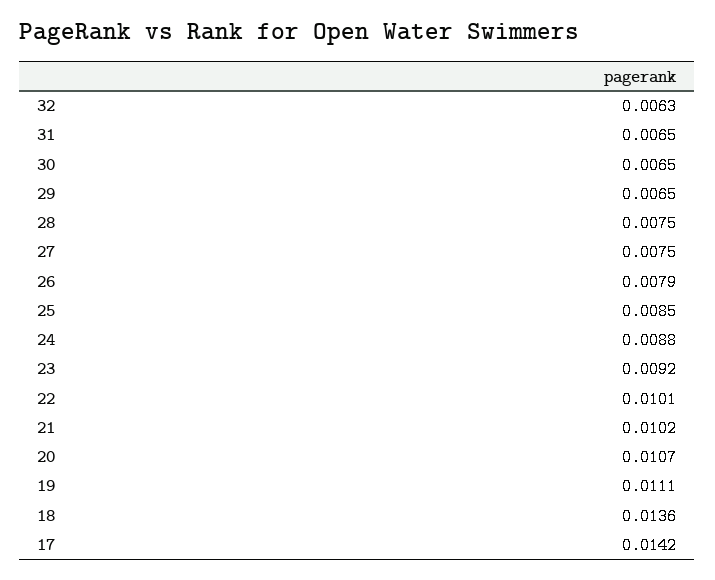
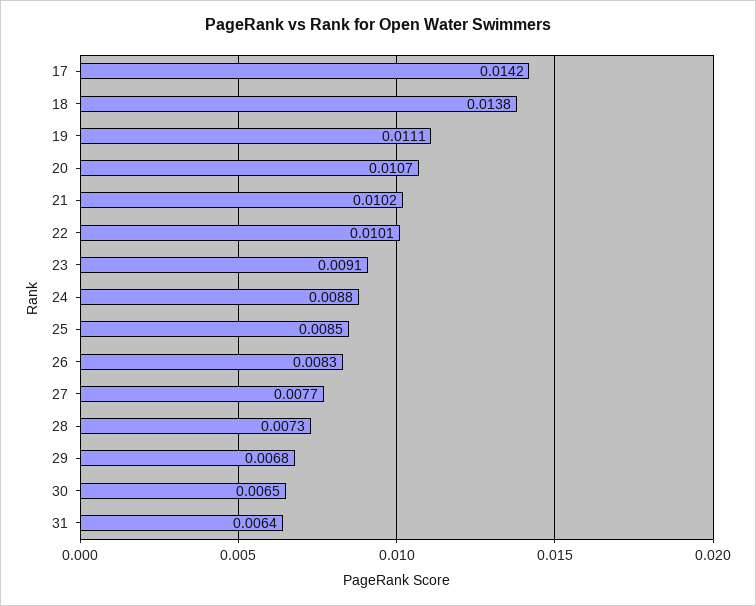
  {
-   "32": 0.0063,
-   "31": 0.0065,
+   "31": 0.0064,
    "30": 0.0065,
-   "29": 0.0065,
+   "29": 0.0068,
-   "28": 0.0075,
+   "28": 0.0073,
-   "27": 0.0075,
+   "27": 0.0077,
-   "26": 0.0079,
+   "26": 0.0083,
    "25": 0.0085,
    "24": 0.0088,
-   "23": 0.0092,
+   "23": 0.0091,
    "22": 0.0101,
    "21": 0.0102,
    "20": 0.0107,
    "19": 0.0111,
-   "18": 0.0136,
+   "18": 0.0138,
    "17": 0.0142
  }

